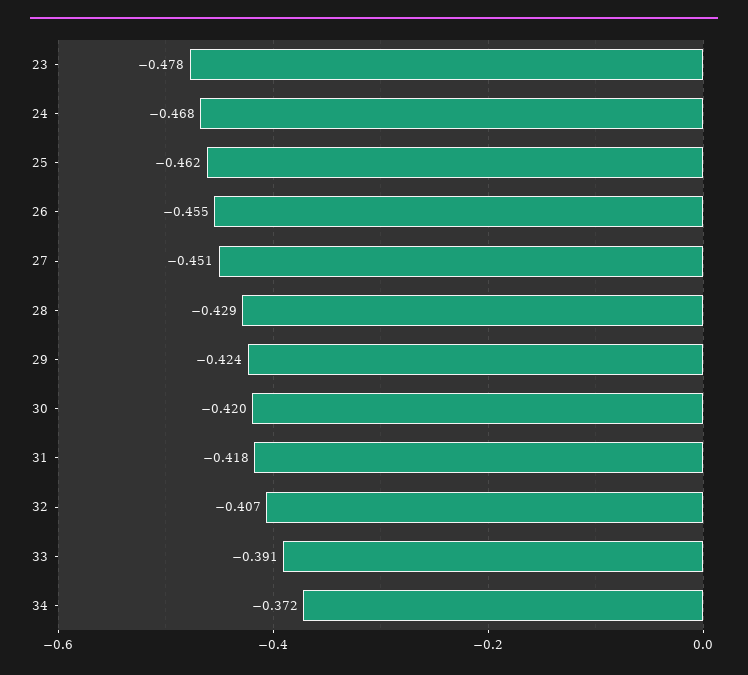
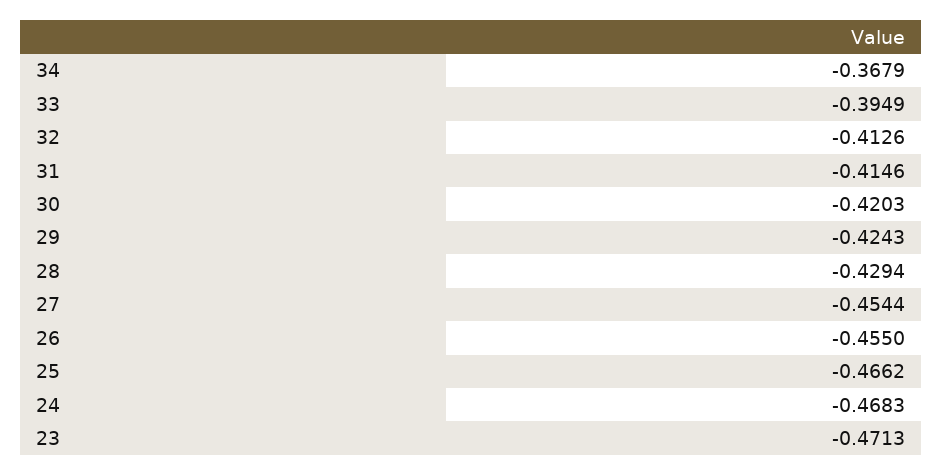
  {
-   "23": -0.478,
+   "23": -0.4713,
    "24": -0.4683,
-   "25": -0.462,
+   "25": -0.4662,
    "26": -0.455,
-   "27": -0.451,
+   "27": -0.4544,
    "28": -0.4294,
    "29": -0.4243,
    "30": -0.4203,
-   "31": -0.418,
+   "31": -0.4146,
-   "32": -0.407,
+   "32": -0.4126,
-   "33": -0.391,
+   "33": -0.3949,
-   "34": -0.372
+   "34": -0.3679
  }

